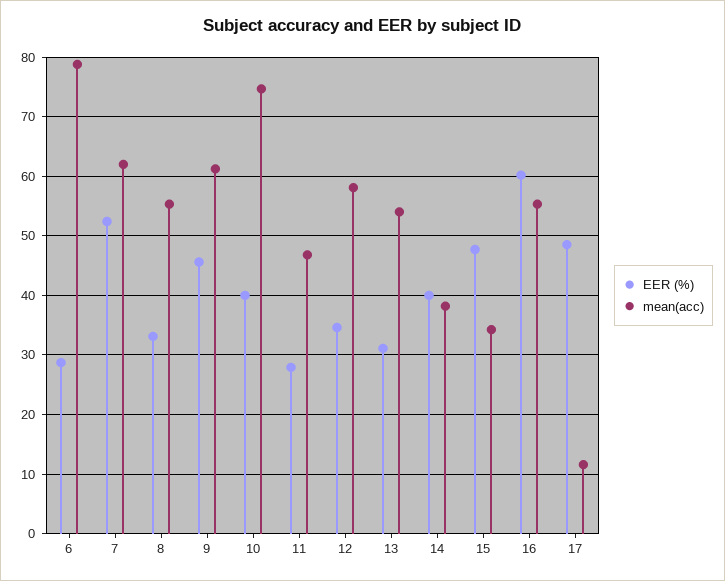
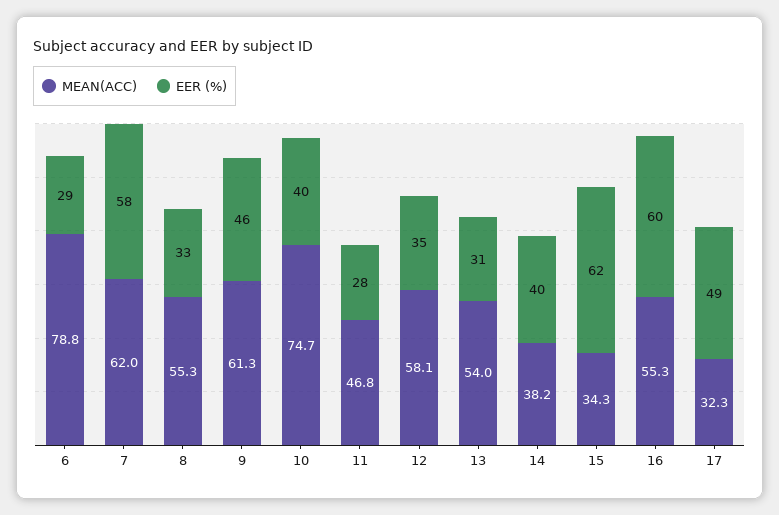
  {
    "EER (%)": {
      "6": 29,
-     "7": 52,
+     "7": 58,
      "8": 33,
      "9": 46,
      "10": 40,
      "11": 28,
      "12": 35,
      "13": 31,
      "14": 40,
-     "15": 48,
+     "15": 62,
      "16": 60,
      "17": 49
    },
    "mean(acc)": {
      "6": 78.8,
      "7": 62,
      "8": 55.3,
      "9": 61.3,
      "10": 74.7,
      "11": 46.8,
      "12": 58.1,
      "13": 54,
      "14": 38.2,
      "15": 34.3,
      "16": 55.3,
-     "17": 12
+     "17": 32.3
    }
  }

